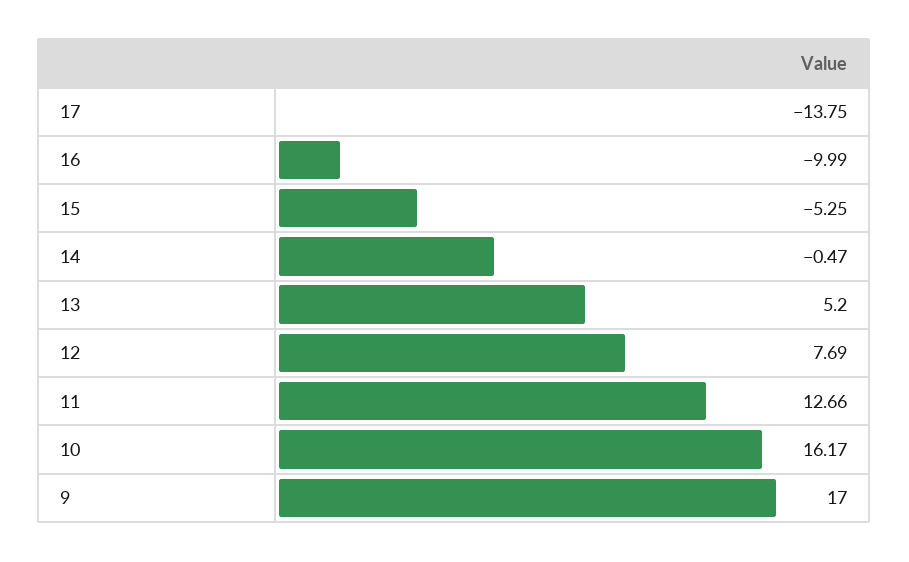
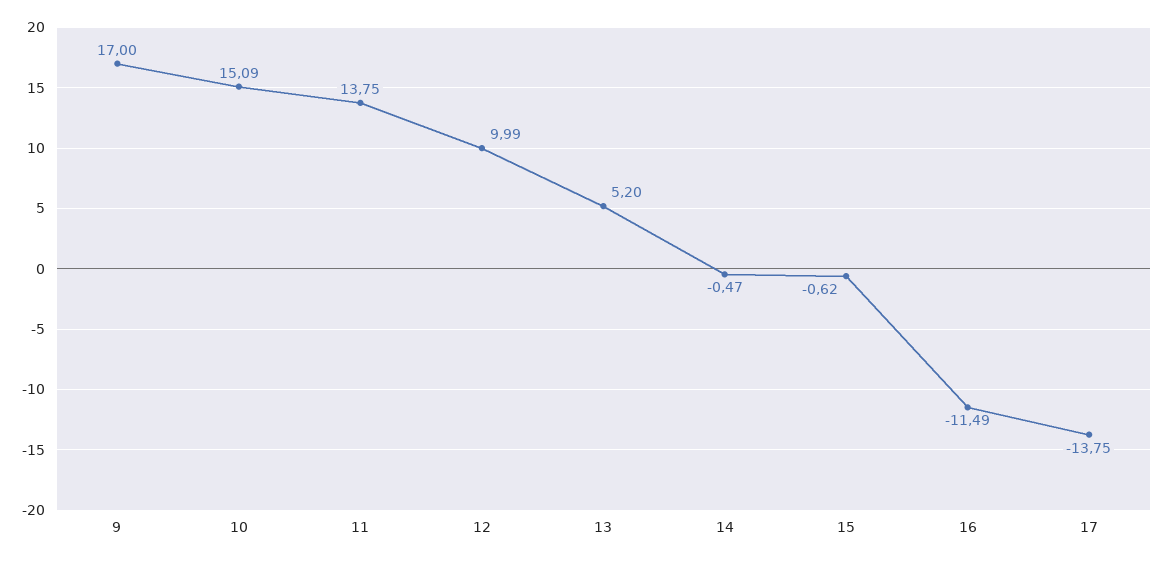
  {
    "17": -13.75,
-   "16": -9.99,
+   "16": -11.49,
-   "15": -5.25,
+   "15": -0.62,
    "14": -0.47,
    "13": 5.2,
-   "12": 7.69,
+   "12": 9.99,
-   "11": 12.66,
+   "11": 13.75,
-   "10": 16.17,
+   "10": 15.09,
    "9": 17
  }

